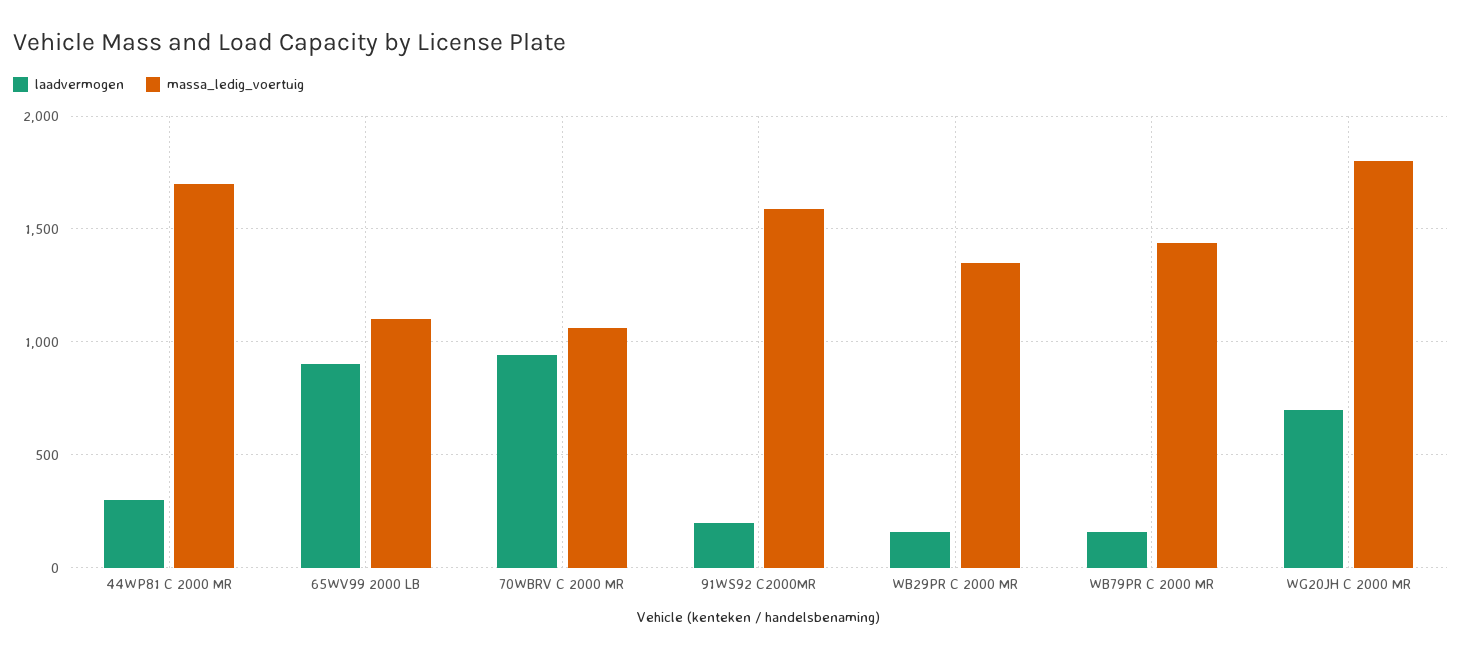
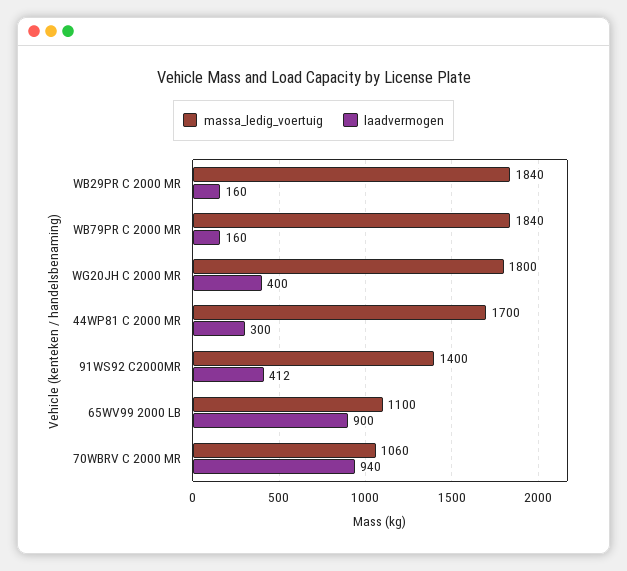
  {
    "laadvermogen": {
      "44WP81 C 2000 MR": 300,
      "65WV99 2000 LB": 900,
      "70WBRV C 2000 MR": 940,
-     "91WS92 C2000MR": 200,
+     "91WS92 C2000MR": 412,
      "WB29PR C 2000 MR": 160,
      "WB79PR C 2000 MR": 160,
-     "WG20JH C 2000 MR": 700
+     "WG20JH C 2000 MR": 400
    },
    "massa_ledig_voertuig": {
      "44WP81 C 2000 MR": 1700,
      "65WV99 2000 LB": 1100,
      "70WBRV C 2000 MR": 1060,
-     "91WS92 C2000MR": 1600,
+     "91WS92 C2000MR": 1400,
-     "WB29PR C 2000 MR": 1350,
+     "WB29PR C 2000 MR": 1840,
-     "WB79PR C 2000 MR": 1450,
+     "WB79PR C 2000 MR": 1840,
      "WG20JH C 2000 MR": 1800
    }
  }

